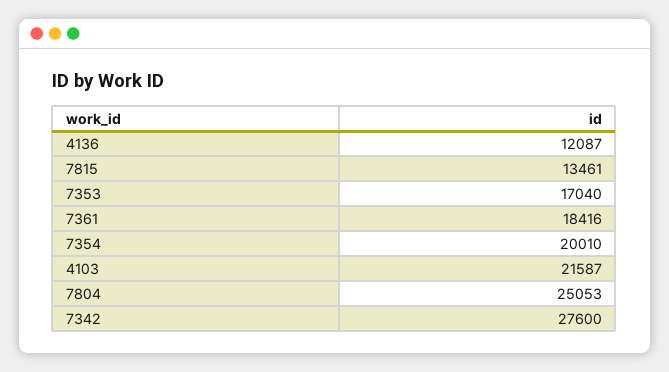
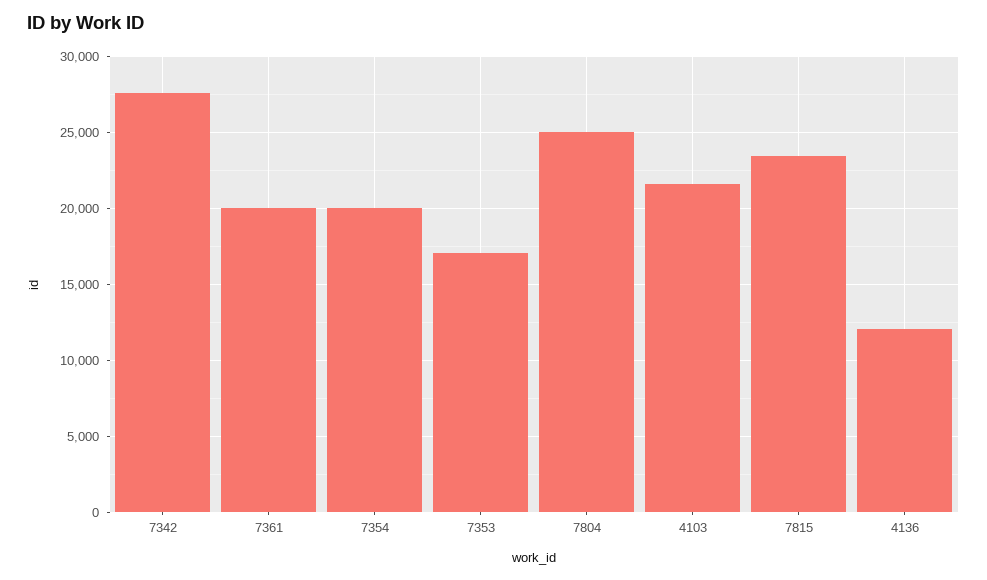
  {
    "4136": 12087,
-   "7815": 13461,
+   "7815": 23500,
    "7353": 17040,
-   "7361": 18416,
+   "7361": 20000,
    "7354": 20010,
    "4103": 21587,
    "7804": 25053,
    "7342": 27600
  }

